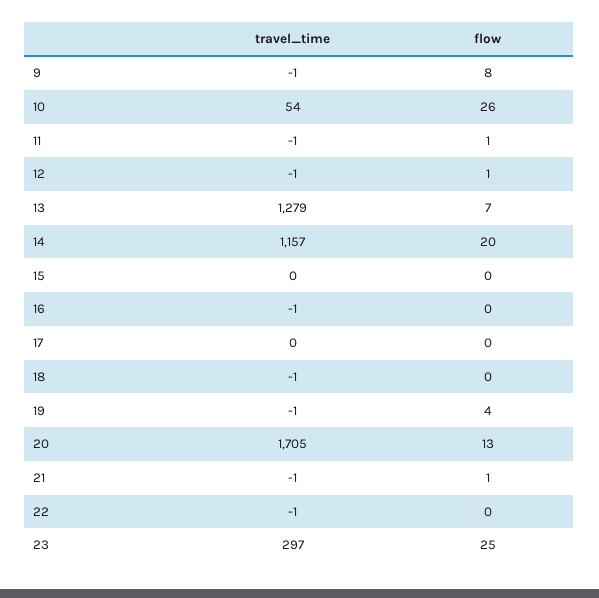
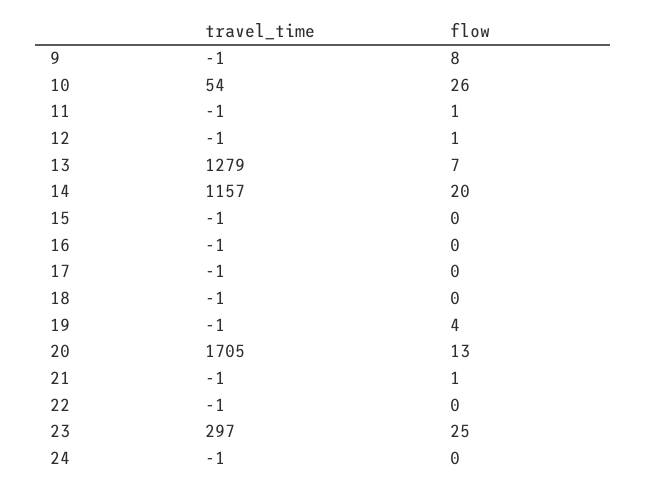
  {
    "travel_time": {
      "9": -1,
      "10": 54,
      "11": -1,
      "12": -1,
      "13": 1279,
      "14": 1157,
-     "15": 0,
+     "15": -1,
      "16": -1,
-     "17": 0,
+     "17": -1,
      "18": -1,
      "19": -1,
      "20": 1705,
      "21": -1,
      "22": -1,
-     "23": 297
+     "23": 297,
+     "24": -1
    },
    "flow": {
      "9": 8,
      "10": 26,
      "11": 1,
      "12": 1,
      "13": 7,
      "14": 20,
      "15": 0,
      "16": 0,
      "17": 0,
      "18": 0,
      "19": 4,
      "20": 13,
      "21": 1,
      "22": 0,
-     "23": 25
+     "23": 25,
+     "24": 0
    }
  }

